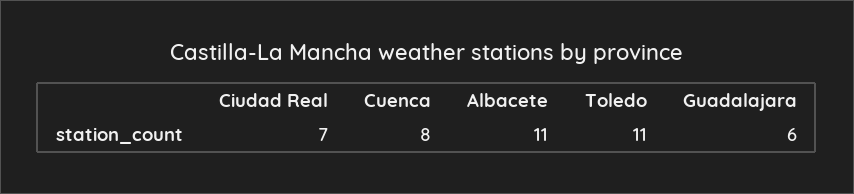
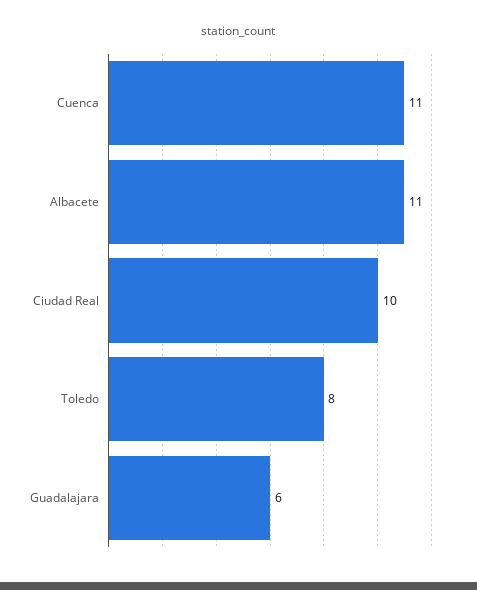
  {
-   "Ciudad Real": 7,
+   "Ciudad Real": 10,
-   "Cuenca": 8,
+   "Cuenca": 11,
    "Albacete": 11,
-   "Toledo": 11,
+   "Toledo": 8,
    "Guadalajara": 6
  }

